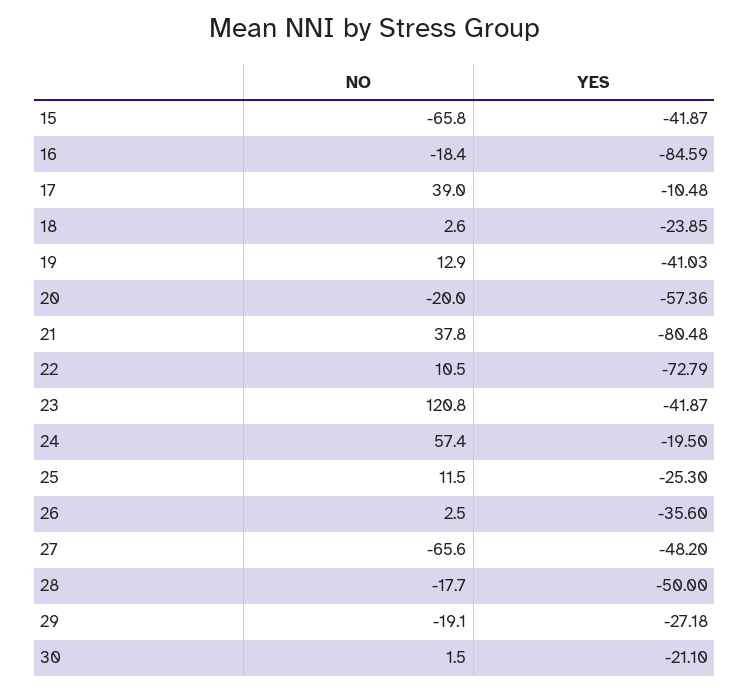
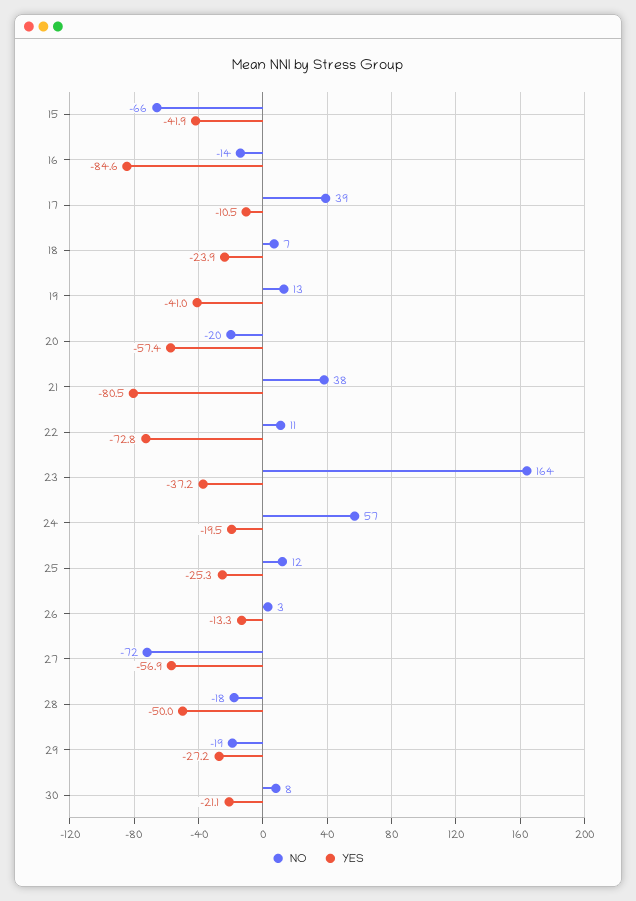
  {
    "NO": {
      "15": -65.8,
-     "16": -18.4,
+     "16": -14,
      "17": 39,
-     "18": 2.6,
+     "18": 7,
      "19": 12.9,
      "20": -20,
      "21": 37.8,
      "22": 10.5,
-     "23": 120.8,
+     "23": 164,
      "24": 57.4,
      "25": 11.5,
      "26": 2.5,
-     "27": -65.6,
+     "27": -72,
      "28": -17.7,
      "29": -19.1,
-     "30": 1.5
+     "30": 8
    },
    "YES": {
      "15": -41.87,
      "16": -84.59,
      "17": -10.48,
      "18": -23.85,
      "19": -41.03,
      "20": -57.36,
      "21": -80.48,
      "22": -72.79,
-     "23": -41.87,
+     "23": -37.2,
      "24": -19.5,
      "25": -25.3,
-     "26": -35.6,
+     "26": -13.3,
-     "27": -48.2,
+     "27": -56.9,
      "28": -50,
      "29": -27.18,
      "30": -21.1
    }
  }

